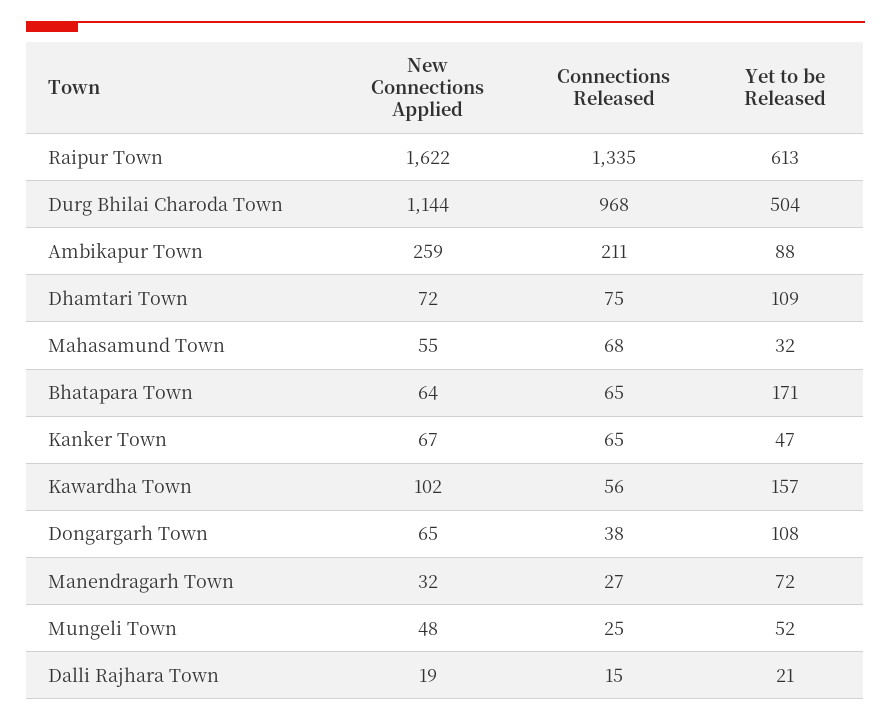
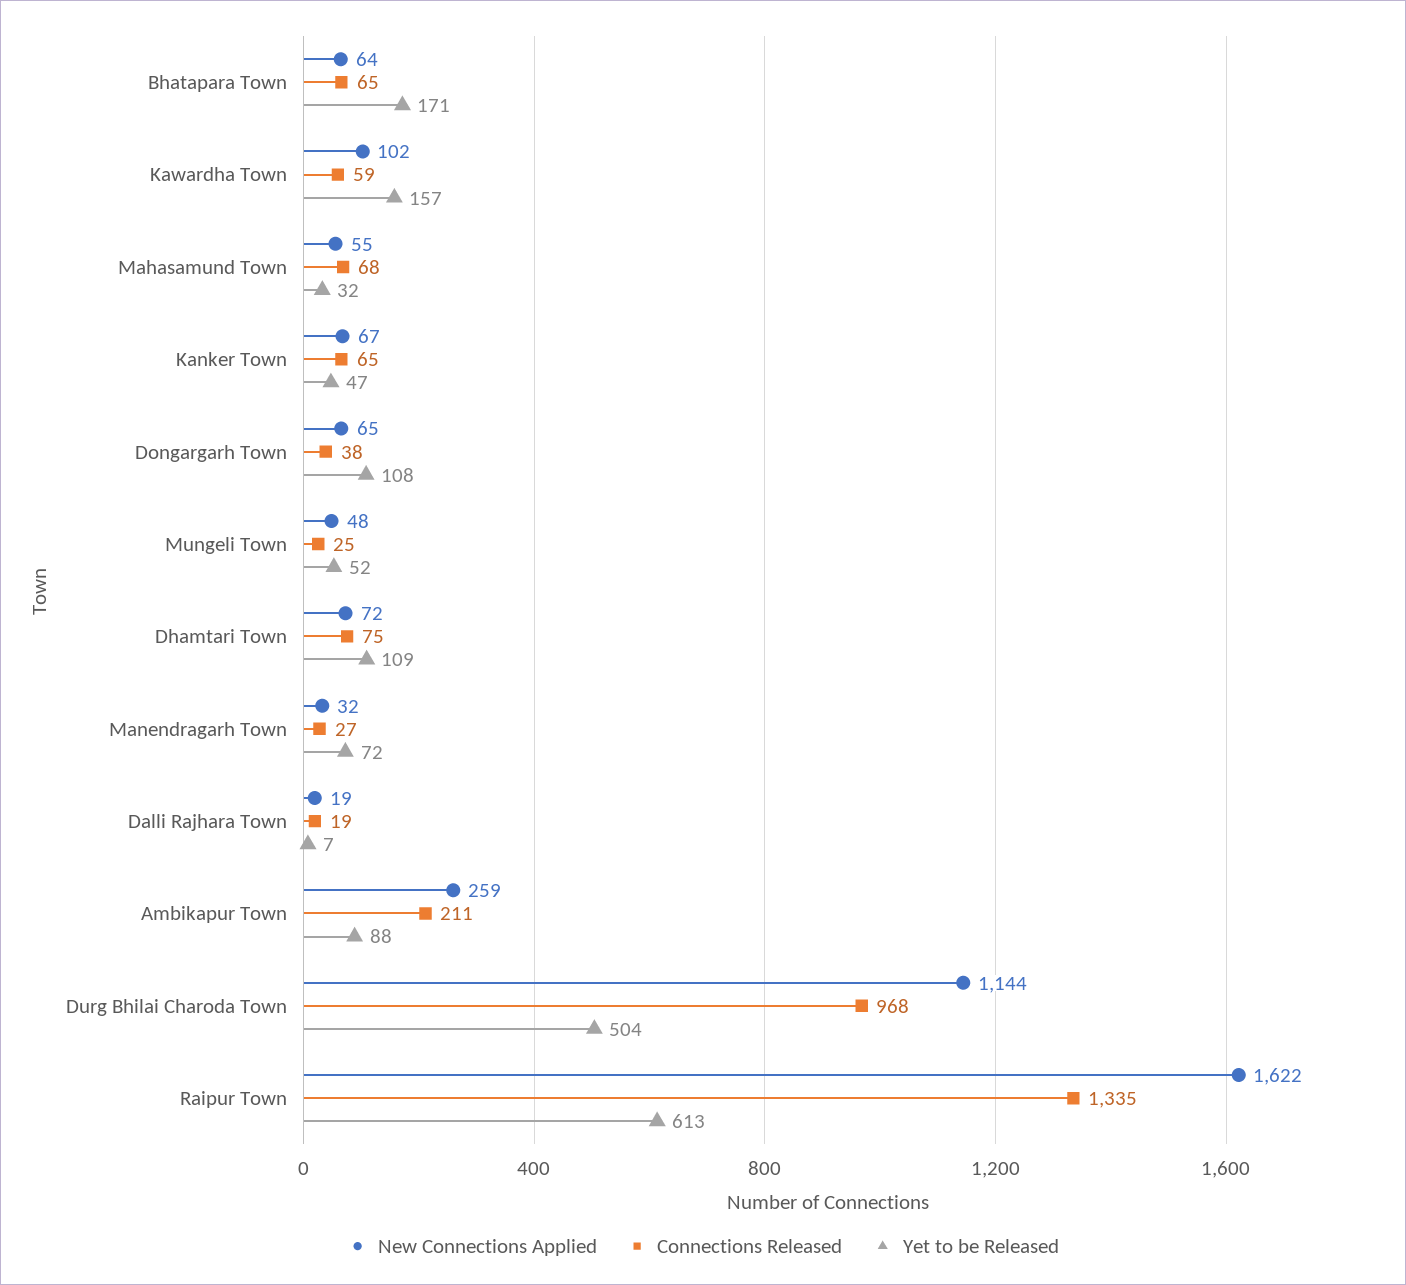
  {
    "New Connections Applied": {
      "Raipur Town": 1622,
      "Durg Bhilai Charoda Town": 1144,
      "Ambikapur Town": 259,
      "Dhamtari Town": 72,
      "Mahasamund Town": 55,
      "Bhatapara Town": 64,
      "Kanker Town": 67,
      "Kawardha Town": 102,
      "Dongargarh Town": 65,
      "Manendragarh Town": 32,
      "Mungeli Town": 48,
      "Dalli Rajhara Town": 19
    },
    "Connections Released": {
      "Raipur Town": 1335,
      "Durg Bhilai Charoda Town": 968,
      "Ambikapur Town": 211,
      "Dhamtari Town": 75,
      "Mahasamund Town": 68,
      "Bhatapara Town": 65,
      "Kanker Town": 65,
-     "Kawardha Town": 56,
+     "Kawardha Town": 59,
      "Dongargarh Town": 38,
      "Manendragarh Town": 27,
      "Mungeli Town": 25,
-     "Dalli Rajhara Town": 15
+     "Dalli Rajhara Town": 19
    },
    "Yet to be Released": {
      "Raipur Town": 613,
      "Durg Bhilai Charoda Town": 504,
      "Ambikapur Town": 88,
      "Dhamtari Town": 109,
      "Mahasamund Town": 32,
      "Bhatapara Town": 171,
      "Kanker Town": 47,
      "Kawardha Town": 157,
      "Dongargarh Town": 108,
      "Manendragarh Town": 72,
      "Mungeli Town": 52,
-     "Dalli Rajhara Town": 21
+     "Dalli Rajhara Town": 7
    }
  }

